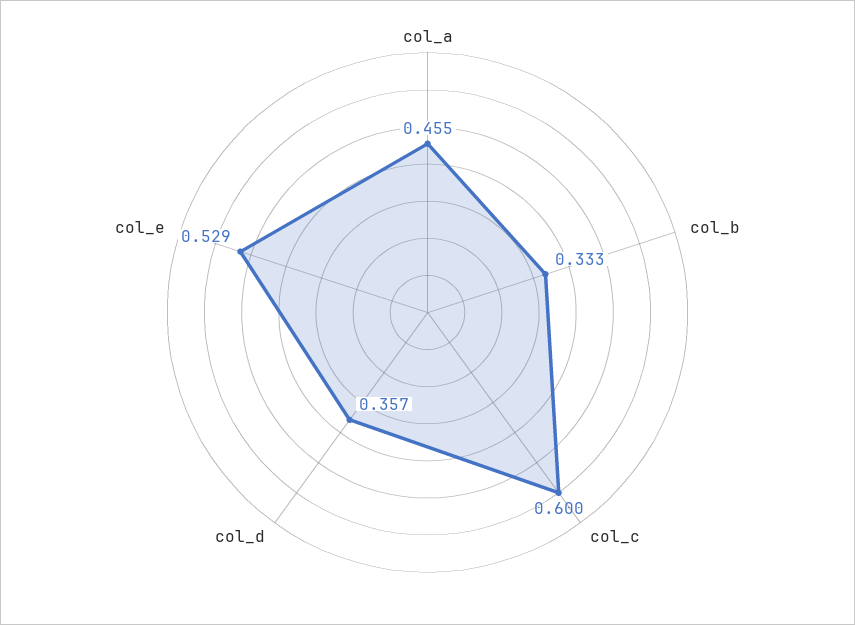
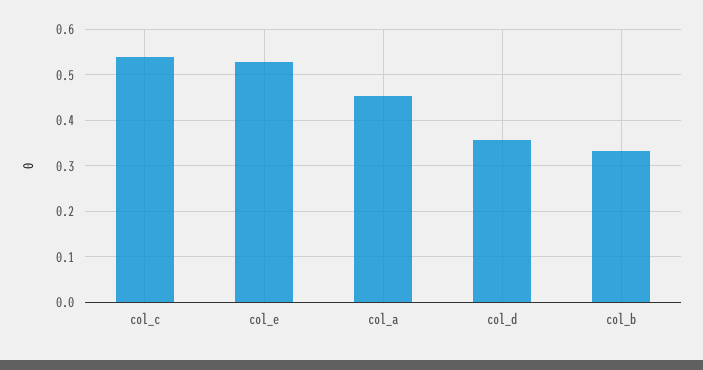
  {
    "col_a": 0.455,
    "col_b": 0.333,
-   "col_c": 0.6,
+   "col_c": 0.54,
    "col_d": 0.357,
    "col_e": 0.529
  }

